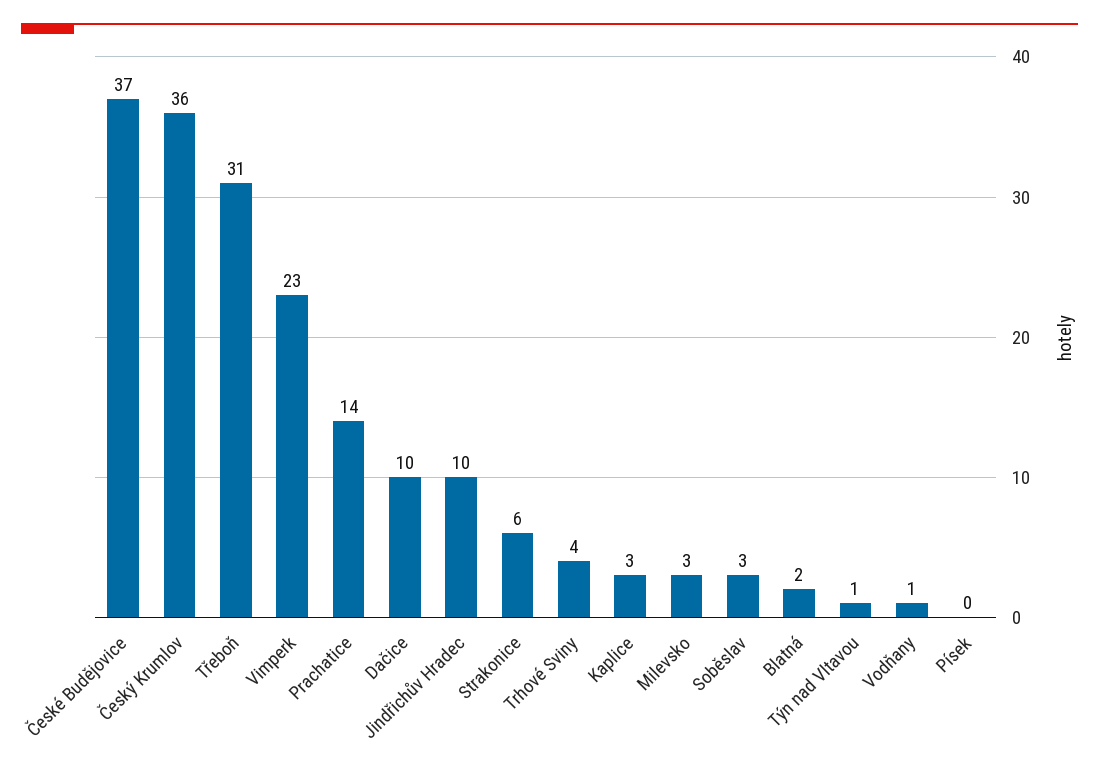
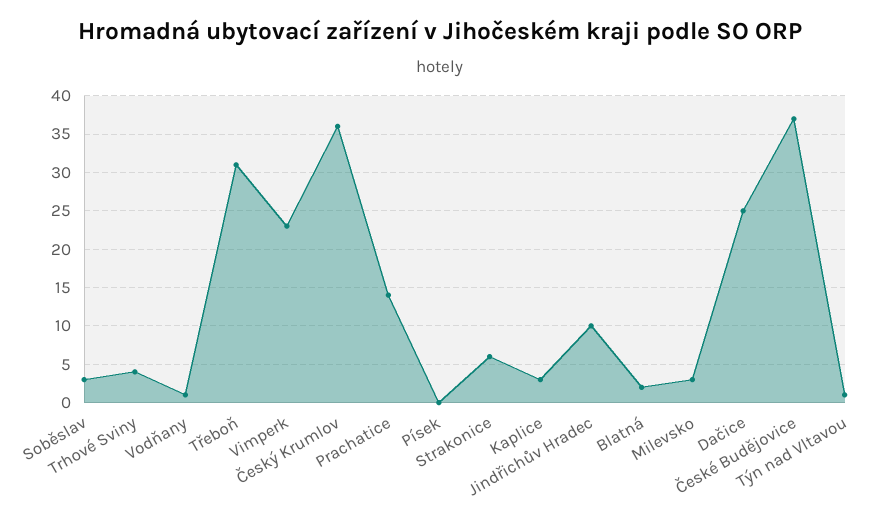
  {
    "České Budějovice": 37,
    "Český Krumlov": 36,
    "Třeboň": 31,
    "Vimperk": 23,
    "Prachatice": 14,
-   "Dačice": 10,
+   "Dačice": 25,
    "Jindřichův Hradec": 10,
    "Strakonice": 6,
    "Trhové Sviny": 4,
    "Kaplice": 3,
    "Milevsko": 3,
    "Soběslav": 3,
    "Blatná": 2,
    "Týn nad Vltavou": 1,
    "Vodňany": 1,
    "Písek": 0
  }

